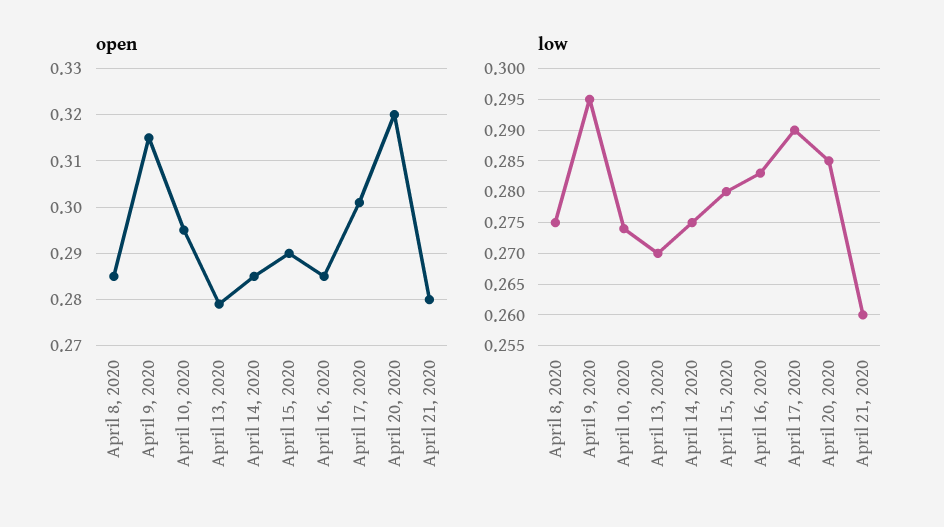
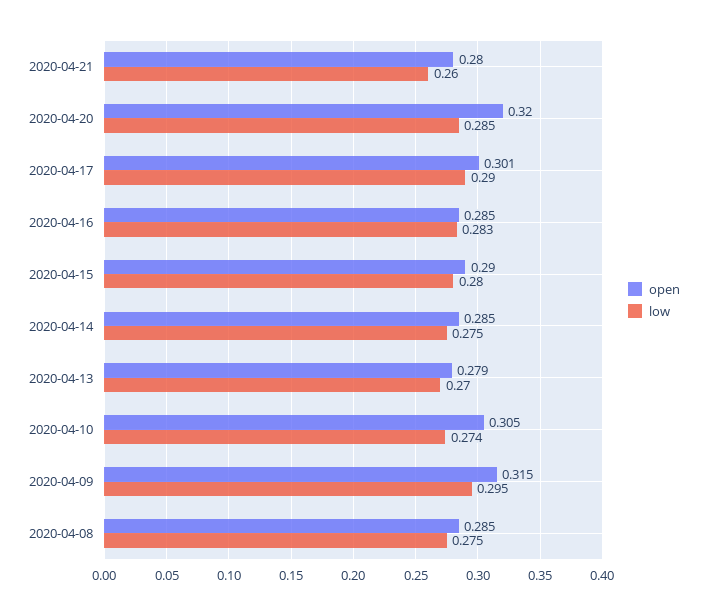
  {
    "open": {
      "April 8, 2020": 0.285,
      "April 9, 2020": 0.315,
-     "April 10, 2020": 0.295,
+     "April 10, 2020": 0.305,
      "April 13, 2020": 0.279,
      "April 14, 2020": 0.285,
      "April 15, 2020": 0.29,
      "April 16, 2020": 0.285,
      "April 17, 2020": 0.301,
      "April 20, 2020": 0.32,
      "April 21, 2020": 0.28
    },
    "low": {
      "April 8, 2020": 0.275,
      "April 9, 2020": 0.295,
      "April 10, 2020": 0.274,
      "April 13, 2020": 0.27,
      "April 14, 2020": 0.275,
      "April 15, 2020": 0.28,
      "April 16, 2020": 0.283,
      "April 17, 2020": 0.29,
      "April 20, 2020": 0.285,
      "April 21, 2020": 0.26
    }
  }

